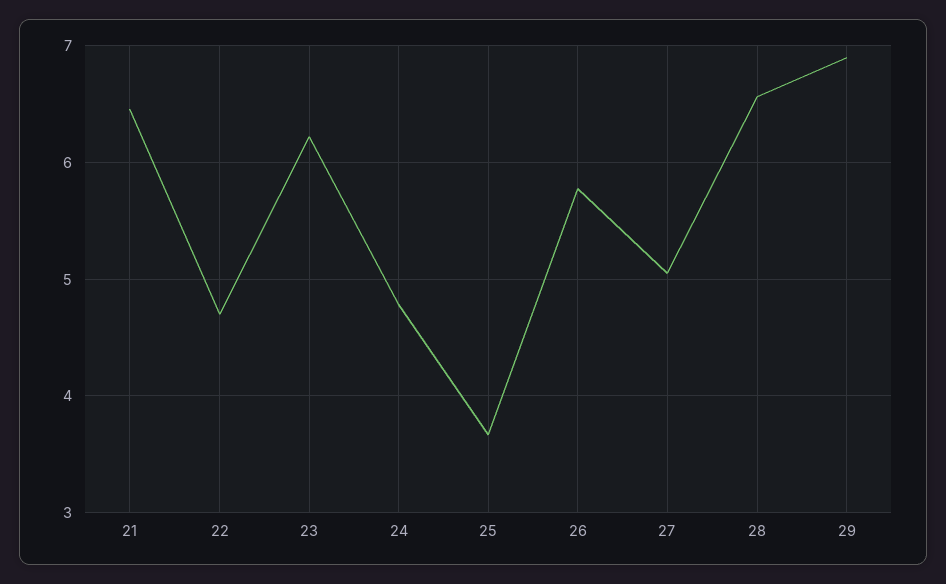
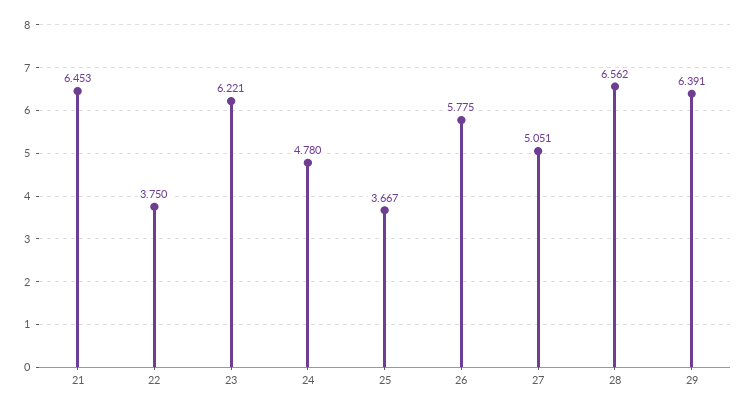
  {
    "21": 6.453,
-   "22": 4.7,
+   "22": 3.75,
    "23": 6.221,
    "24": 4.78,
    "25": 3.667,
    "26": 5.775,
    "27": 5.051,
    "28": 6.562,
-   "29": 6.9
+   "29": 6.391
  }

